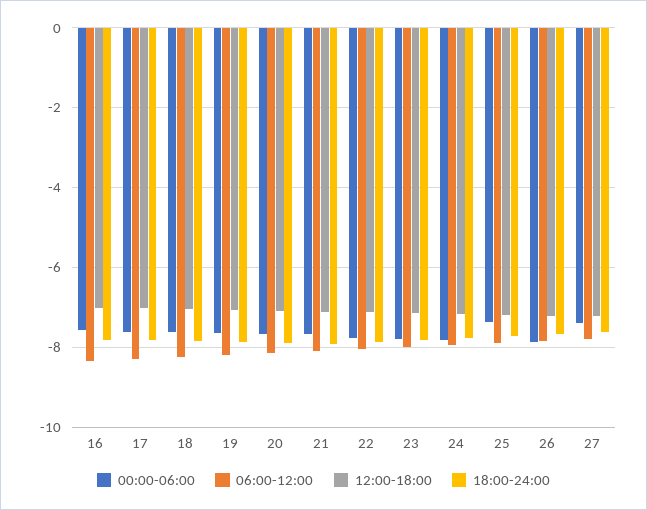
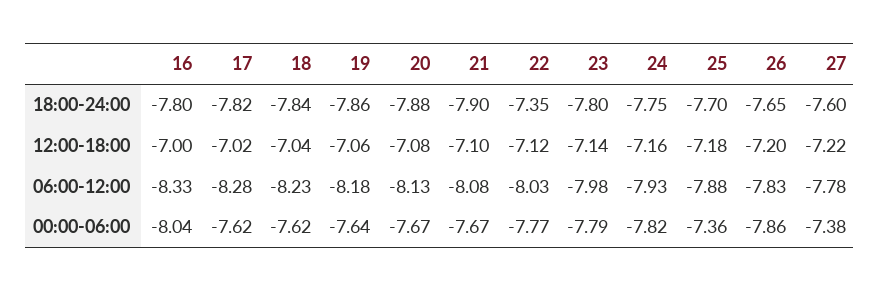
  {
    "00:00-06:00": {
-     "16": -7.6,
+     "16": -8.04,
      "17": -7.62,
      "18": -7.62,
      "19": -7.64,
      "20": -7.67,
      "21": -7.67,
      "22": -7.77,
      "23": -7.79,
      "24": -7.82,
      "25": -7.36,
      "26": -7.86,
      "27": -7.38
    },
    "06:00-12:00": {
      "16": -8.33,
      "17": -8.28,
      "18": -8.23,
      "19": -8.18,
      "20": -8.13,
      "21": -8.08,
      "22": -8.03,
      "23": -7.98,
      "24": -7.93,
      "25": -7.88,
      "26": -7.83,
      "27": -7.78
    },
    "12:00-18:00": {
      "16": -7,
      "17": -7.02,
      "18": -7.04,
      "19": -7.06,
      "20": -7.08,
      "21": -7.1,
      "22": -7.12,
      "23": -7.14,
      "24": -7.16,
      "25": -7.18,
      "26": -7.2,
      "27": -7.22
    },
    "18:00-24:00": {
      "16": -7.8,
      "17": -7.82,
      "18": -7.84,
      "19": -7.86,
      "20": -7.88,
      "21": -7.9,
-     "22": -7.8,
+     "22": -7.35,
      "23": -7.8,
      "24": -7.75,
      "25": -7.7,
      "26": -7.65,
      "27": -7.6
    }
  }

